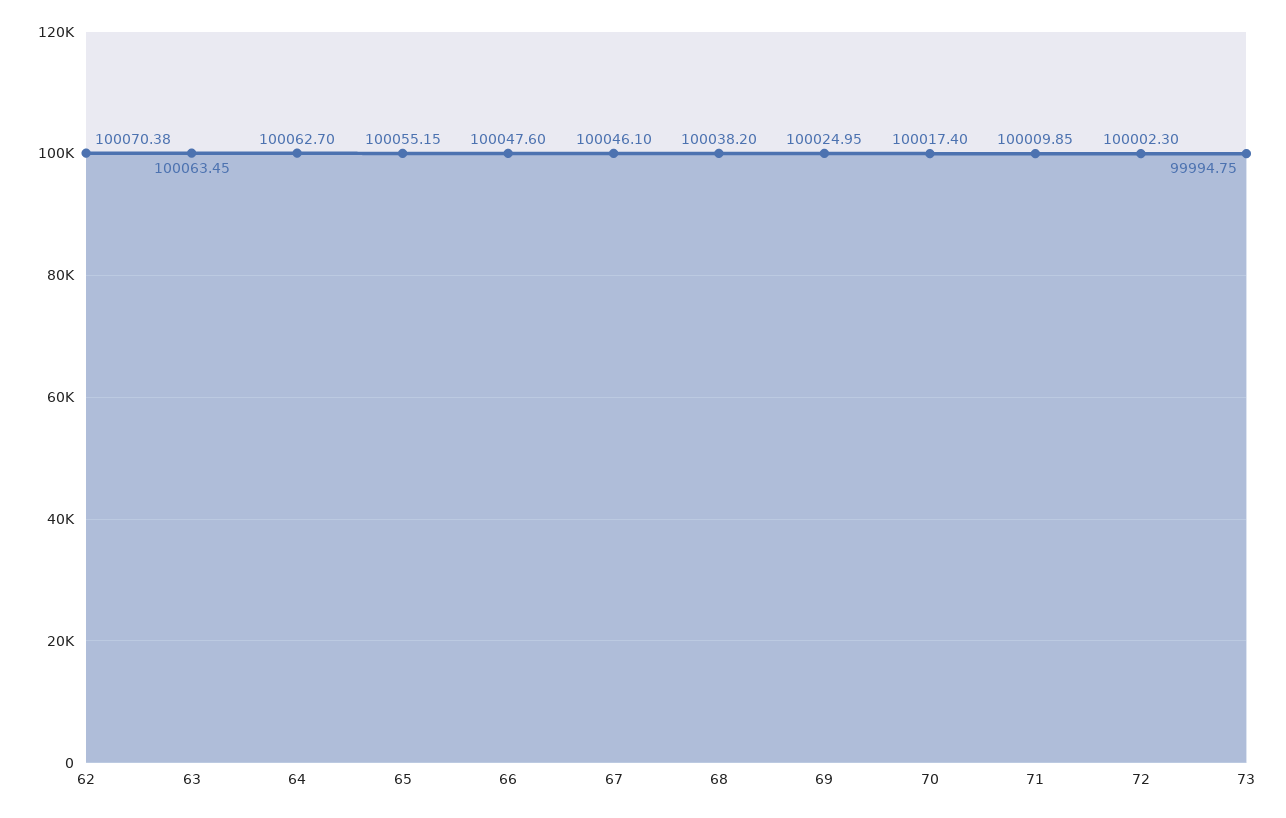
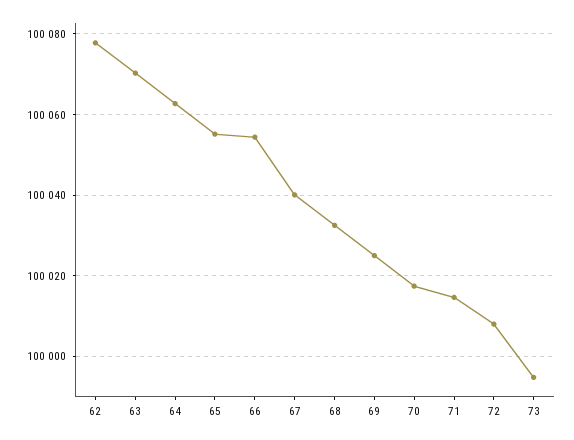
  {
-   "62": 100070.38,
+   "62": 100078,
-   "63": 100063.45,
+   "63": 100070,
    "64": 100062.7,
    "65": 100055.15,
-   "66": 100047.6,
+   "66": 100054,
-   "67": 100046.1,
+   "67": 100040,
-   "68": 100038.2,
+   "68": 100032,
    "69": 100024.95,
    "70": 100017.4,
-   "71": 100009.85,
+   "71": 100014,
-   "72": 100002.3,
+   "72": 100008,
    "73": 99994.75
  }

